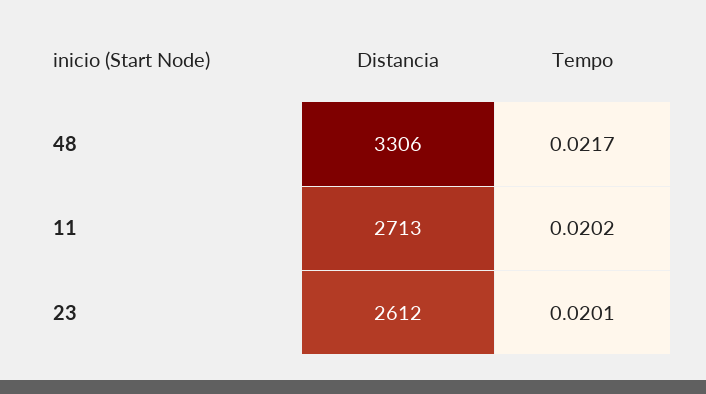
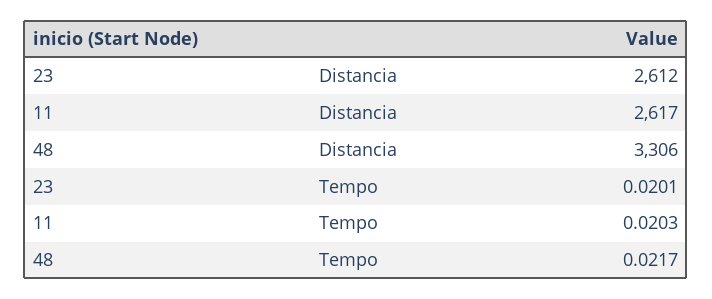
  {
    "Distancia": {
      "48": 3306,
-     "11": 2713,
+     "11": 2617,
      "23": 2612
    },
    "Tempo": {
      "48": 0.0217,
-     "11": 0.0202,
+     "11": 0.0203,
      "23": 0.0201
    }
  }

